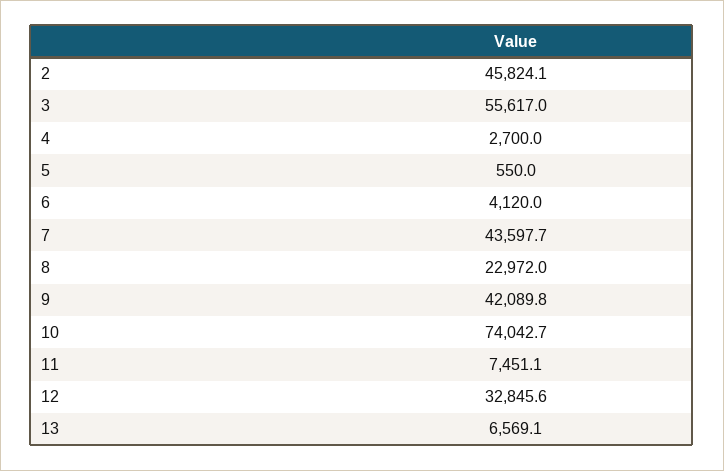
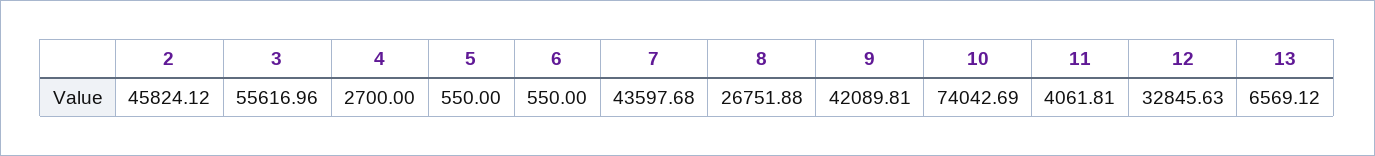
  {
    "2": 45824.12,
    "3": 55616.96,
    "4": 2700,
    "5": 550,
-   "6": 4120,
+   "6": 550,
    "7": 43597.68,
-   "8": 22972,
+   "8": 26751.88,
    "9": 42089.81,
    "10": 74042.69,
-   "11": 7451.1,
+   "11": 4061.81,
    "12": 32845.63,
    "13": 6569.12
  }

